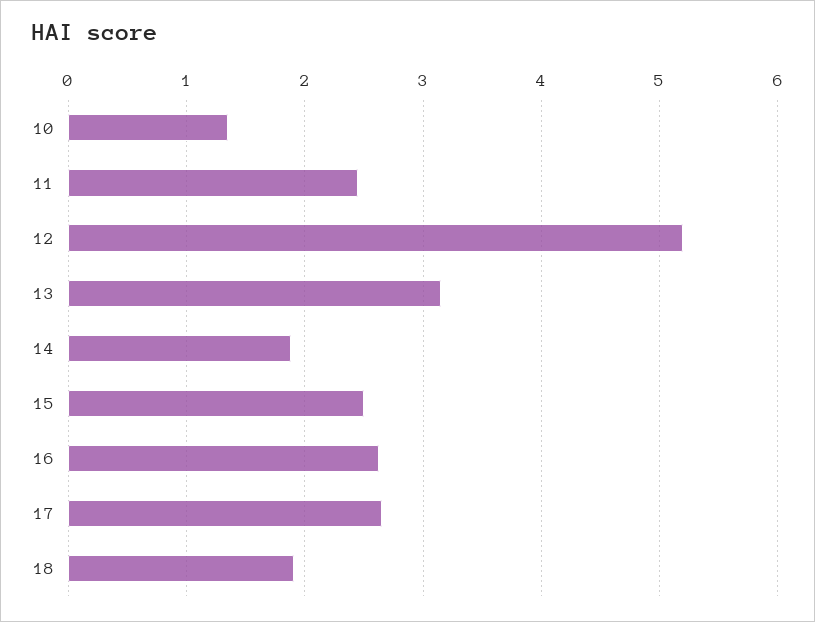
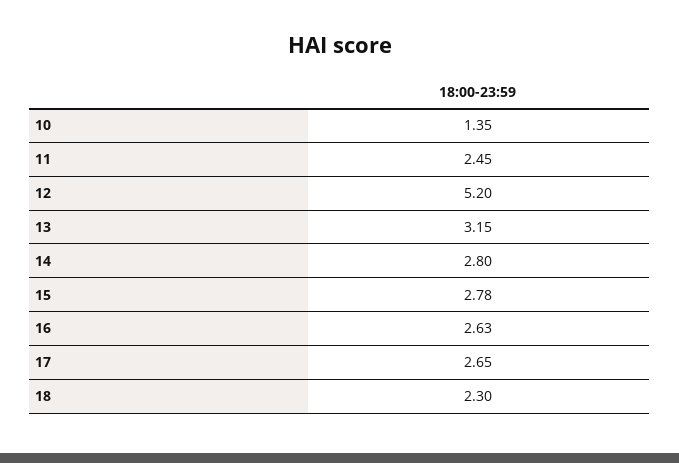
  {
    "10": 1.35,
    "11": 2.45,
    "12": 5.2,
    "13": 3.15,
-   "14": 1.9,
+   "14": 2.8,
-   "15": 2.5,
+   "15": 2.78,
    "16": 2.63,
    "17": 2.65,
-   "18": 1.9
+   "18": 2.3
  }

